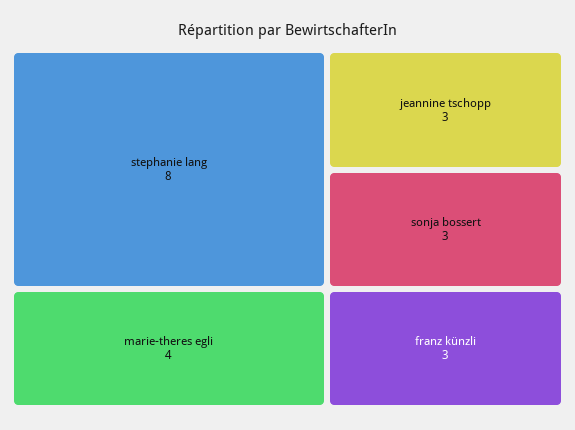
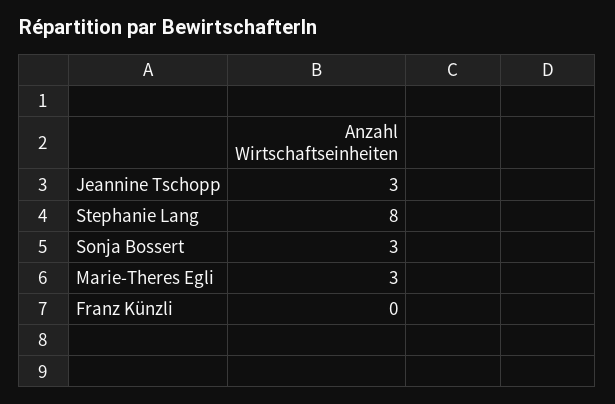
  {
    "stephanie lang": 8,
-   "marie-theres egli": 4,
+   "marie-theres egli": 3,
    "jeannine tschopp": 3,
    "sonja bossert": 3,
-   "franz künzli": 3
+   "franz künzli": 0
  }

